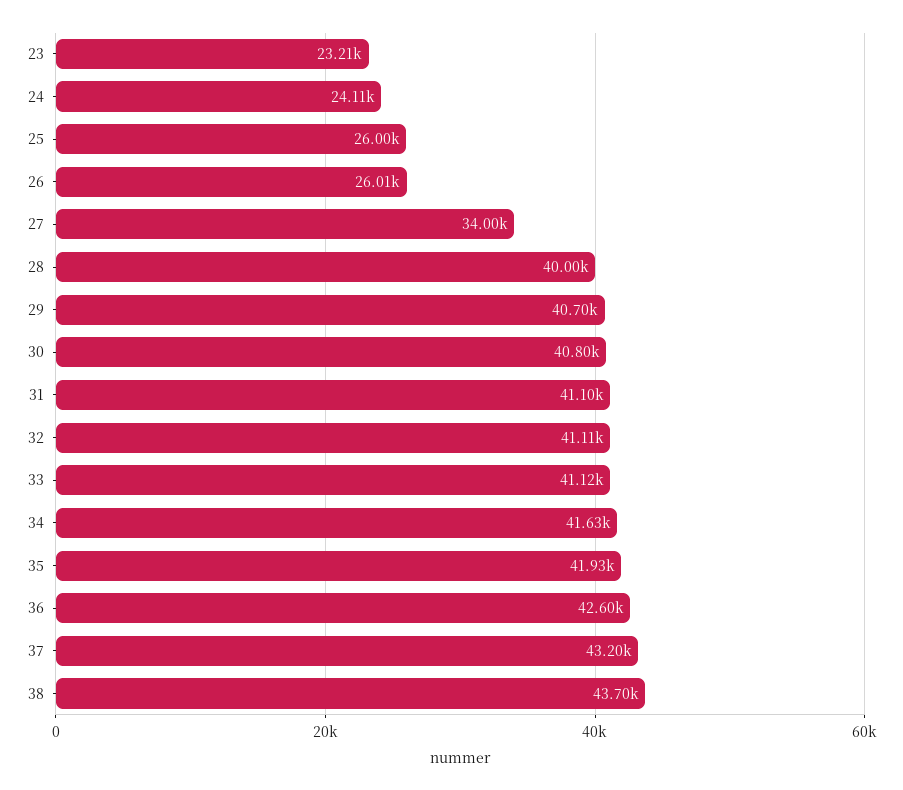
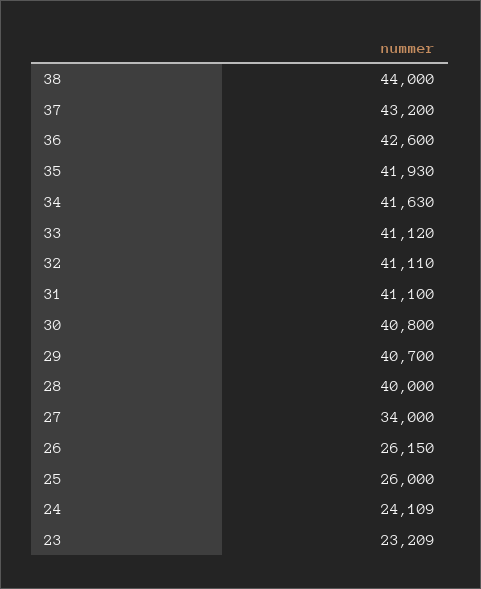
  {
    "23": 23209,
    "24": 24109,
    "25": 26000,
-   "26": 26010,
+   "26": 26150,
    "27": 34000,
    "28": 40000,
    "29": 40700,
    "30": 40800,
    "31": 41100,
    "32": 41110,
    "33": 41120,
    "34": 41630,
    "35": 41930,
    "36": 42600,
    "37": 43200,
-   "38": 43700
+   "38": 44000
  }

